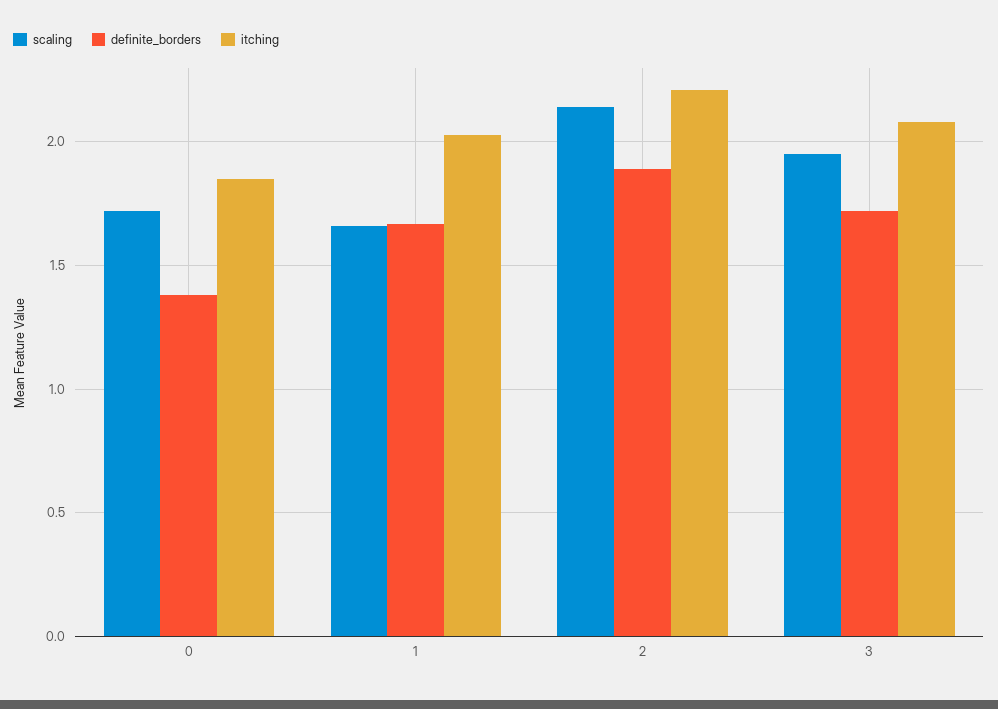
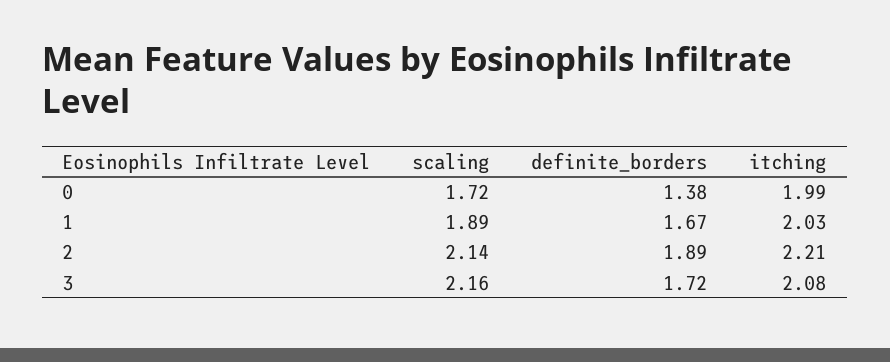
  {
    "scaling": {
      "0": 1.72,
-     "1": 1.65,
+     "1": 1.89,
      "2": 2.14,
-     "3": 1.95
+     "3": 2.16
    },
    "definite_borders": {
      "0": 1.38,
      "1": 1.67,
      "2": 1.89,
      "3": 1.72
    },
    "itching": {
-     "0": 1.85,
+     "0": 1.99,
      "1": 2.03,
      "2": 2.21,
      "3": 2.08
    }
  }

